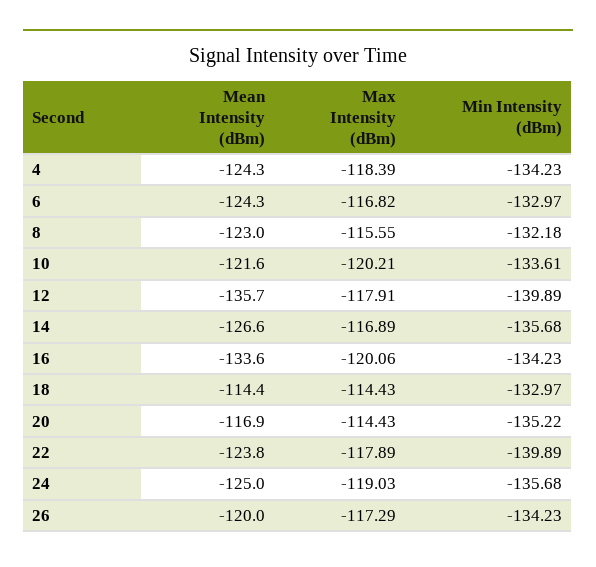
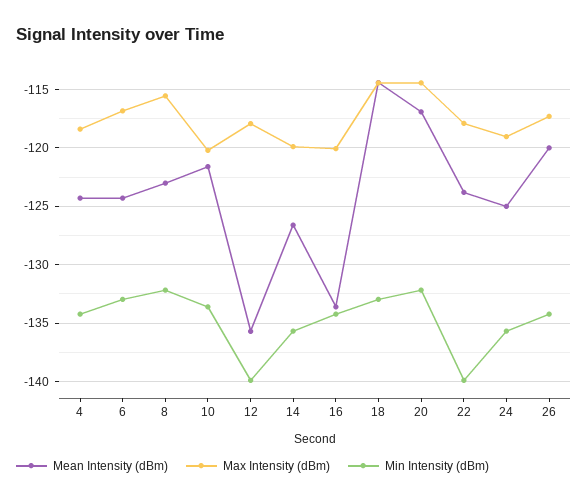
  {
    "Mean Intensity (dBm)": {
      "4": -124.3,
      "6": -124.3,
      "8": -123,
      "10": -121.6,
      "12": -135.7,
      "14": -126.6,
      "16": -133.6,
      "18": -114.4,
      "20": -116.9,
      "22": -123.8,
      "24": -125,
      "26": -120
    },
    "Max Intensity (dBm)": {
      "4": -118.39,
      "6": -116.82,
      "8": -115.55,
      "10": -120.21,
      "12": -117.91,
-     "14": -116.89,
+     "14": -120,
      "16": -120.06,
      "18": -114.43,
      "20": -114.43,
      "22": -117.89,
      "24": -119.03,
      "26": -117.29
    },
    "Min Intensity (dBm)": {
      "4": -134.23,
      "6": -132.97,
      "8": -132.18,
      "10": -133.61,
      "12": -139.89,
      "14": -135.68,
      "16": -134.23,
      "18": -132.97,
-     "20": -135.22,
+     "20": -132,
      "22": -139.89,
      "24": -135.68,
      "26": -134.23
    }
  }

